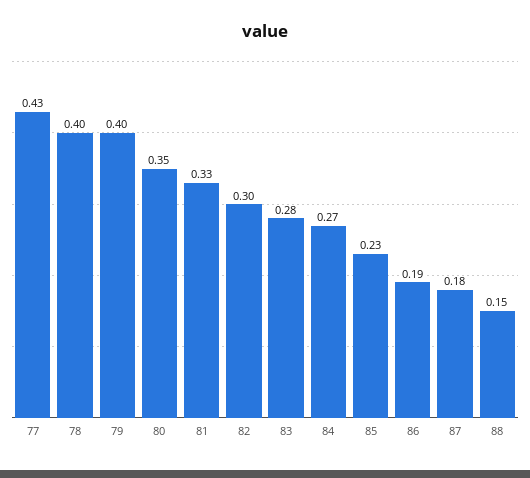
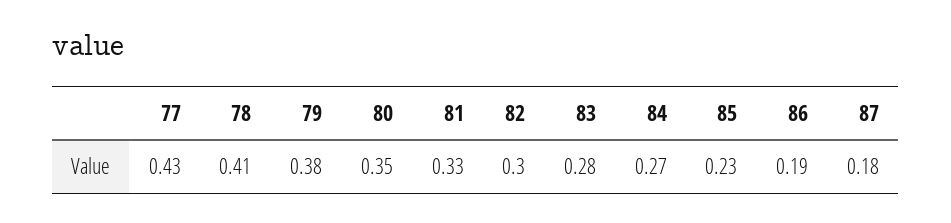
  {
    "77": 0.43,
-   "78": 0.4,
+   "78": 0.41,
-   "79": 0.4,
+   "79": 0.38,
    "80": 0.35,
    "81": 0.33,
    "82": 0.3,
    "83": 0.28,
    "84": 0.27,
    "85": 0.23,
    "86": 0.19,
-   "87": 0.18,
+   "87": 0.18
-   "88": 0.15
  }

